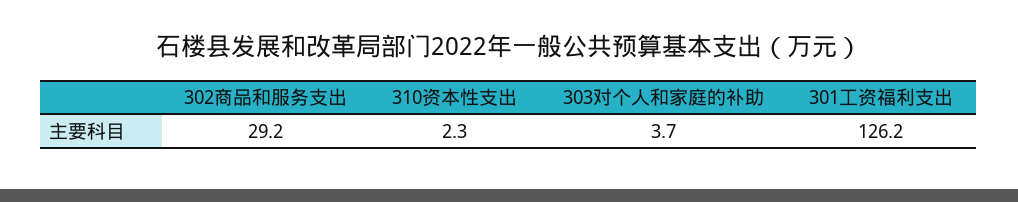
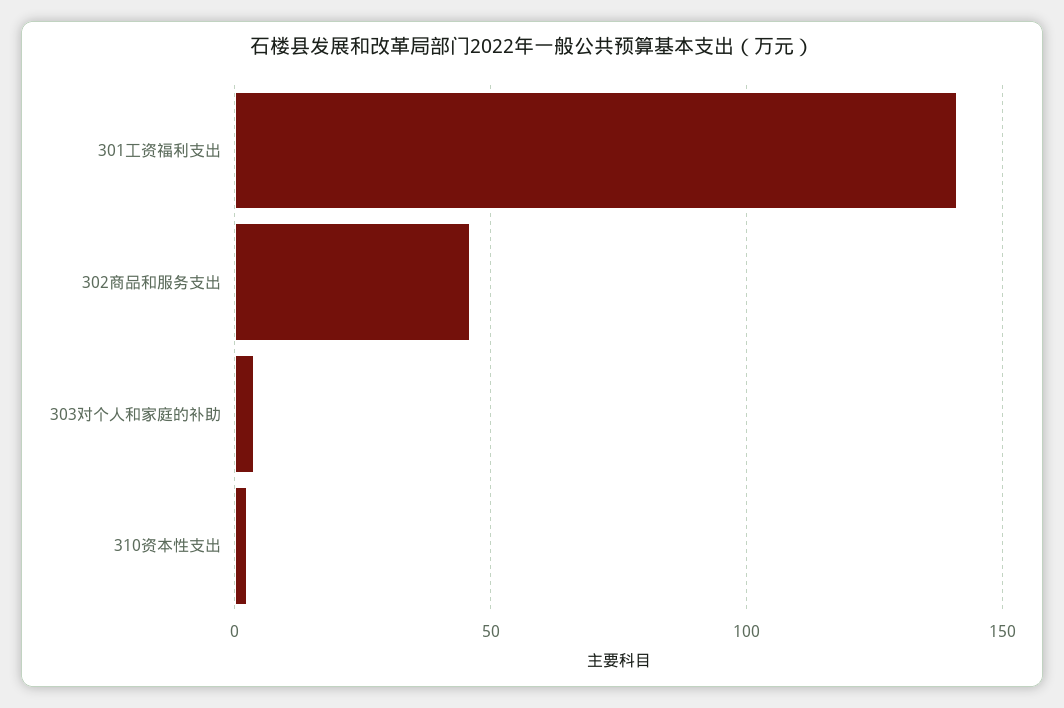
  {
-   "302商品和服务支出": 29.2,
+   "302商品和服务支出": 45,
    "310资本性支出": 2.3,
    "303对个人和家庭的补助": 3.7,
-   "301工资福利支出": 126.2
+   "301工资福利支出": 140
  }

